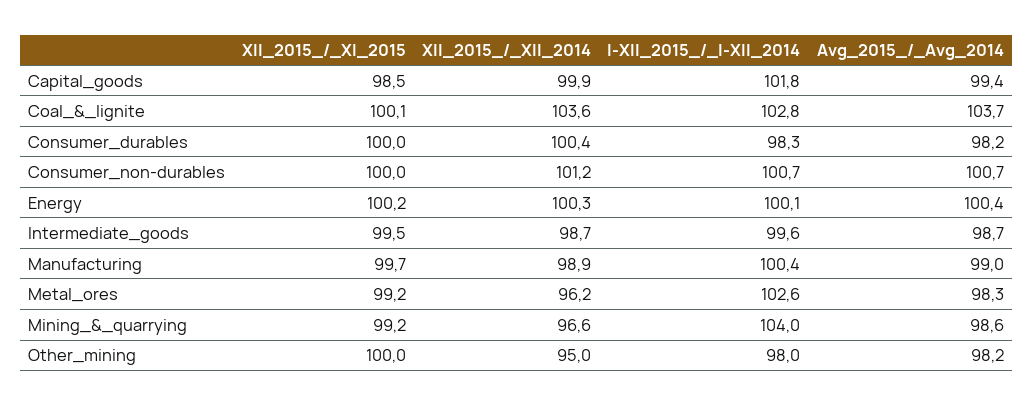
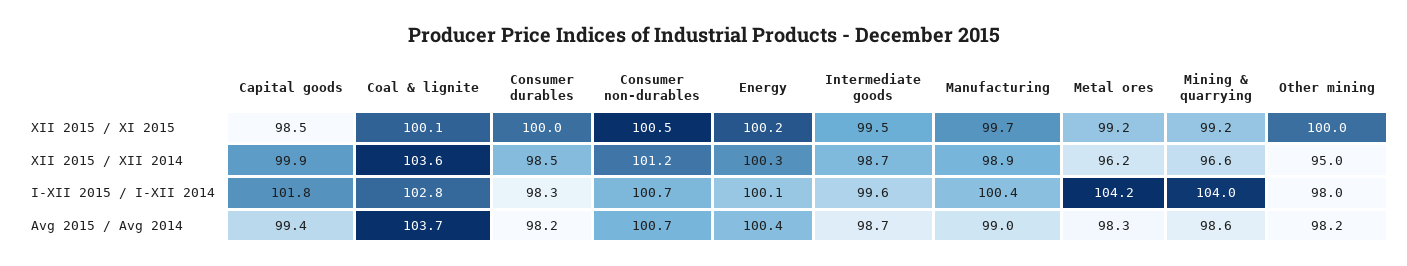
  {
    "XII_2015_/_XI_2015": {
      "Capital_goods": 98.5,
      "Coal_&_lignite": 100.1,
      "Consumer_durables": 100,
-     "Consumer_non-durables": 100,
+     "Consumer_non-durables": 100.5,
      "Energy": 100.2,
      "Intermediate_goods": 99.5,
      "Manufacturing": 99.7,
      "Metal_ores": 99.2,
      "Mining_&_quarrying": 99.2,
      "Other_mining": 100
    },
    "XII_2015_/_XII_2014": {
      "Capital_goods": 99.9,
      "Coal_&_lignite": 103.6,
-     "Consumer_durables": 100.4,
+     "Consumer_durables": 98.5,
      "Consumer_non-durables": 101.2,
      "Energy": 100.3,
      "Intermediate_goods": 98.7,
      "Manufacturing": 98.9,
      "Metal_ores": 96.2,
      "Mining_&_quarrying": 96.6,
      "Other_mining": 95
    },
    "I-XII_2015_/_I-XII_2014": {
      "Capital_goods": 101.8,
      "Coal_&_lignite": 102.8,
      "Consumer_durables": 98.3,
      "Consumer_non-durables": 100.7,
      "Energy": 100.1,
      "Intermediate_goods": 99.6,
      "Manufacturing": 100.4,
-     "Metal_ores": 102.6,
+     "Metal_ores": 104.2,
      "Mining_&_quarrying": 104,
      "Other_mining": 98
    },
    "Avg_2015_/_Avg_2014": {
      "Capital_goods": 99.4,
      "Coal_&_lignite": 103.7,
      "Consumer_durables": 98.2,
      "Consumer_non-durables": 100.7,
      "Energy": 100.4,
      "Intermediate_goods": 98.7,
      "Manufacturing": 99,
      "Metal_ores": 98.3,
      "Mining_&_quarrying": 98.6,
      "Other_mining": 98.2
    }
  }

